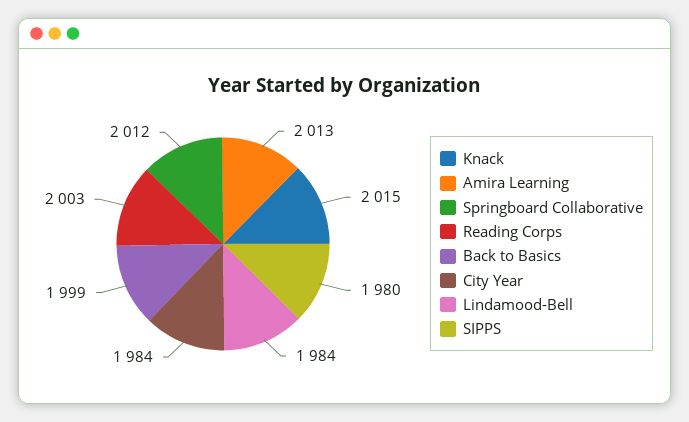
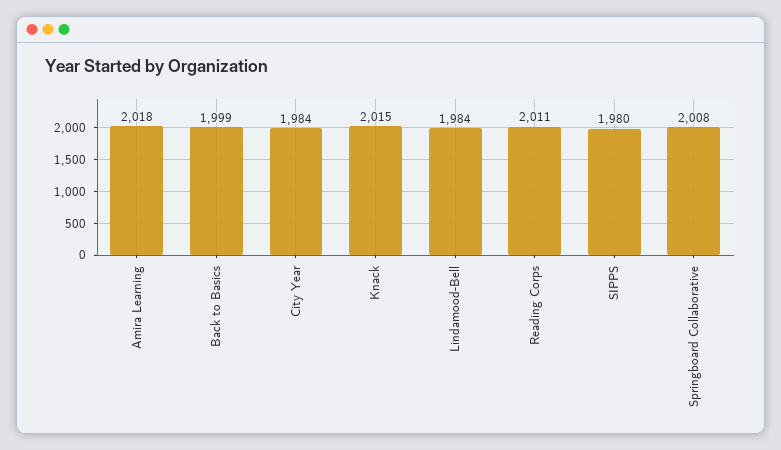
  {
    "Knack": 2015,
-   "Amira Learning": 2013,
+   "Amira Learning": 2018,
-   "Springboard Collaborative": 2012,
+   "Springboard Collaborative": 2008,
-   "Reading Corps": 2003,
+   "Reading Corps": 2011,
    "Back to Basics": 1999,
    "City Year": 1984,
    "Lindamood-Bell": 1984,
    "SIPPS": 1980
  }

